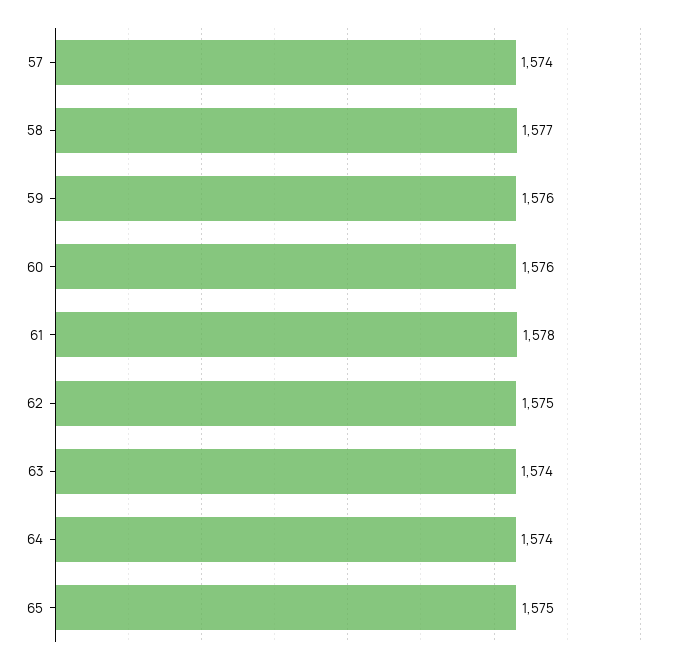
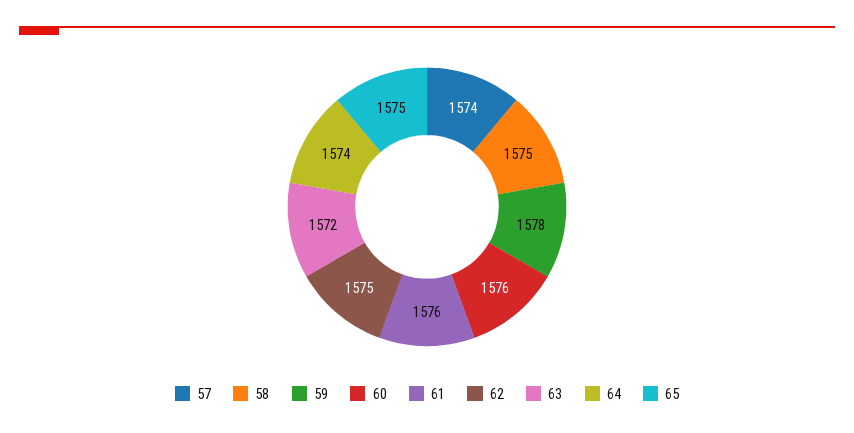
  {
    "57": 1574,
-   "58": 1577,
+   "58": 1575,
-   "59": 1576,
+   "59": 1578,
    "60": 1576,
-   "61": 1578,
+   "61": 1576,
    "62": 1575,
-   "63": 1574,
+   "63": 1572,
    "64": 1574,
    "65": 1575
  }

